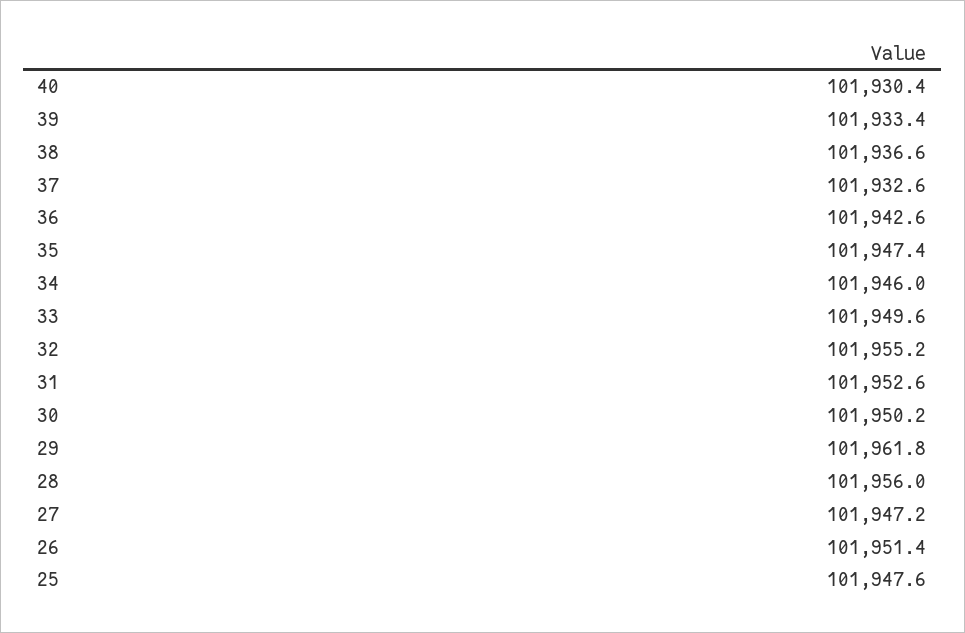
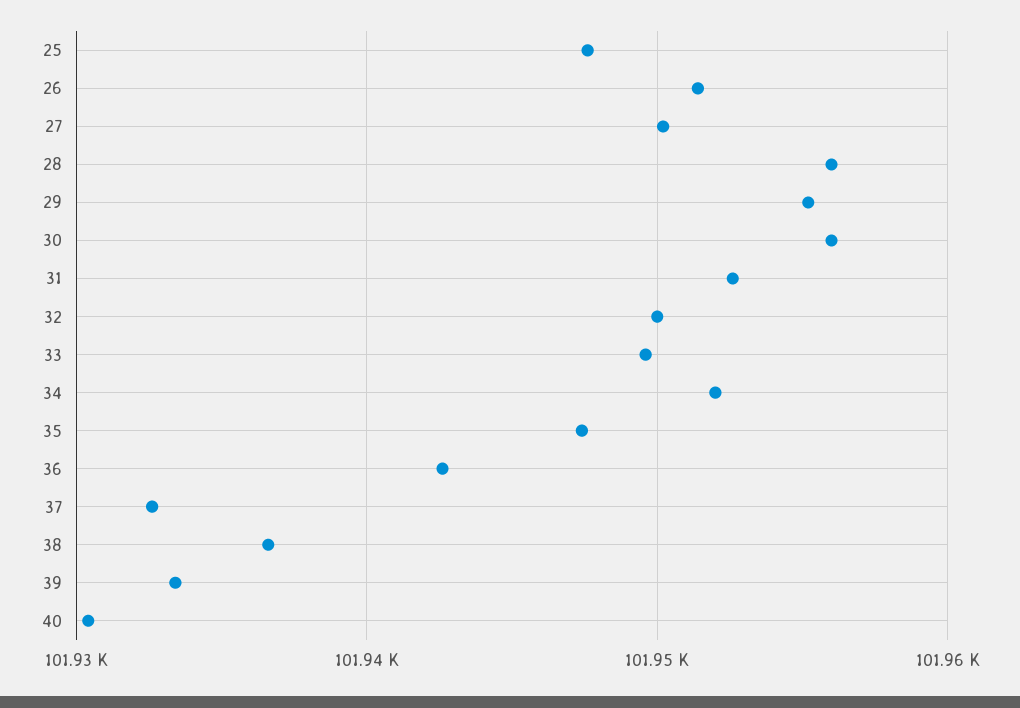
  {
    "40": 101930.4,
    "39": 101933.4,
    "38": 101936.6,
    "37": 101932.6,
    "36": 101942.6,
    "35": 101947.4,
-   "34": 101946,
+   "34": 101952,
    "33": 101949.6,
-   "32": 101955.2,
+   "32": 101950,
    "31": 101952.6,
-   "30": 101950.2,
+   "30": 101956,
-   "29": 101961.8,
+   "29": 101955,
    "28": 101956,
-   "27": 101947.2,
+   "27": 101950,
    "26": 101951.4,
    "25": 101947.6
  }

